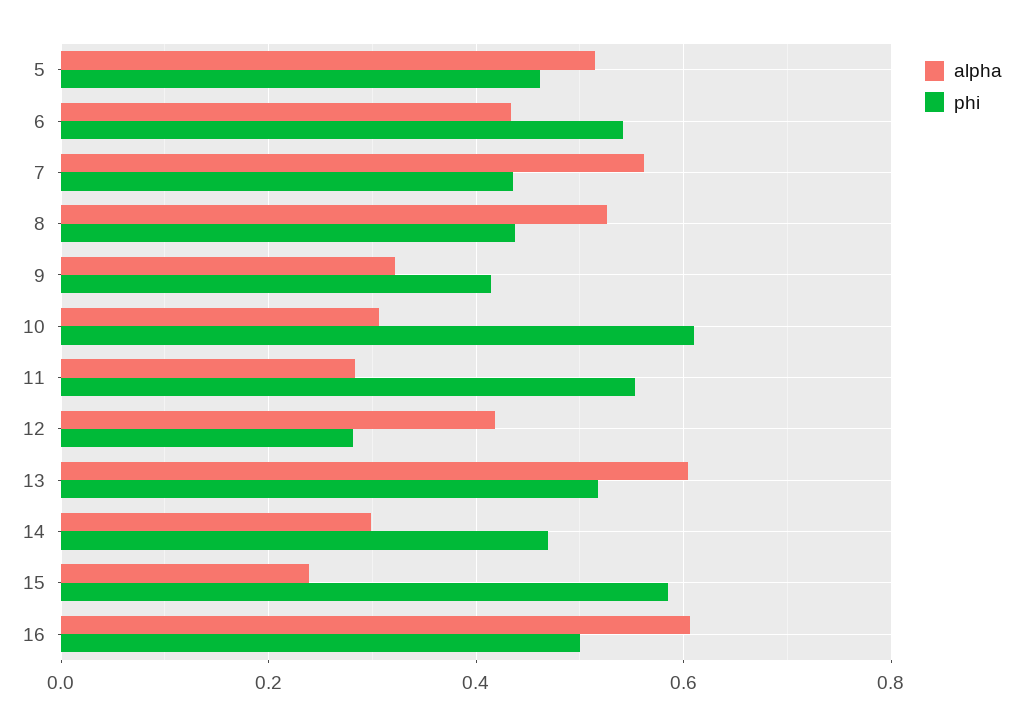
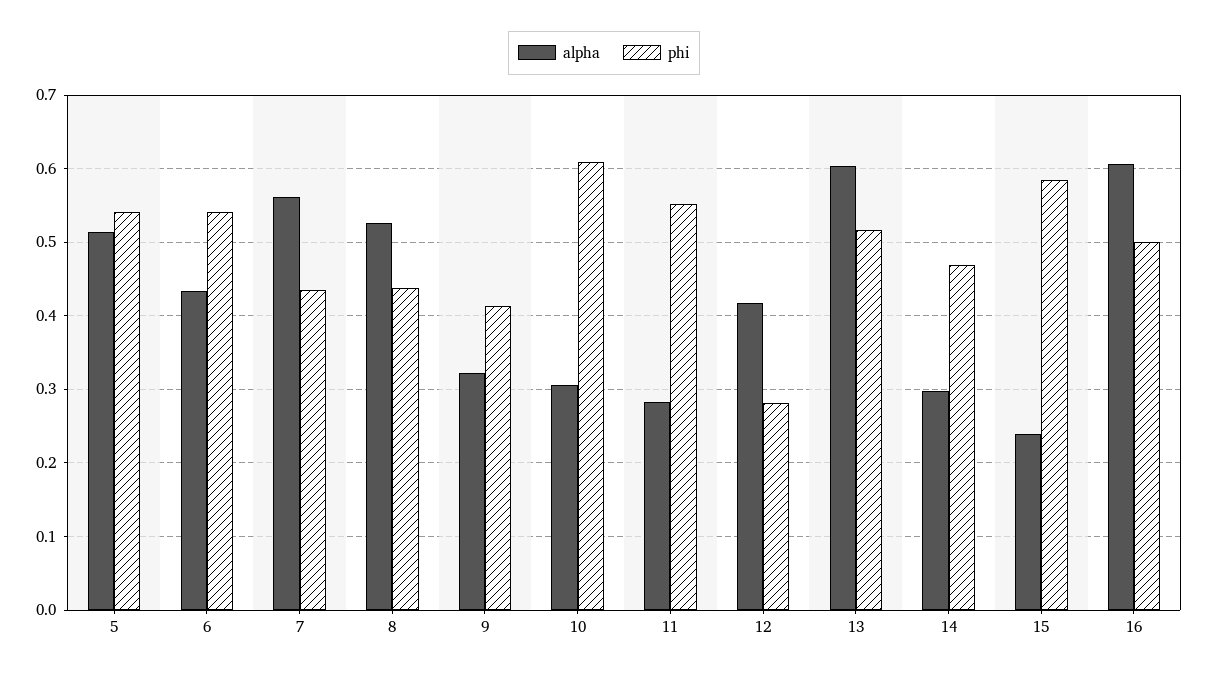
  {
    "alpha": {
      "5": 0.51,
      "6": 0.43,
      "7": 0.56,
      "8": 0.53,
      "9": 0.32,
      "10": 0.31,
      "11": 0.28,
      "12": 0.42,
      "13": 0.6,
      "14": 0.3,
      "15": 0.24,
      "16": 0.61
    },
    "phi": {
-     "5": 0.46,
+     "5": 0.54,
      "6": 0.54,
      "7": 0.44,
      "8": 0.44,
      "9": 0.41,
      "10": 0.61,
      "11": 0.55,
      "12": 0.28,
      "13": 0.52,
      "14": 0.47,
      "15": 0.59,
      "16": 0.5
    }
  }

